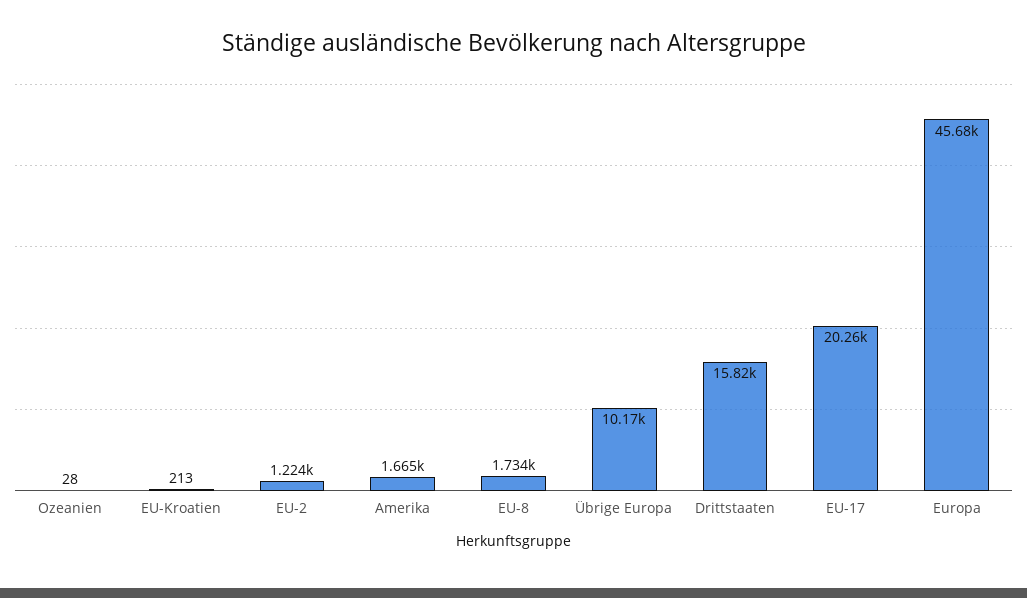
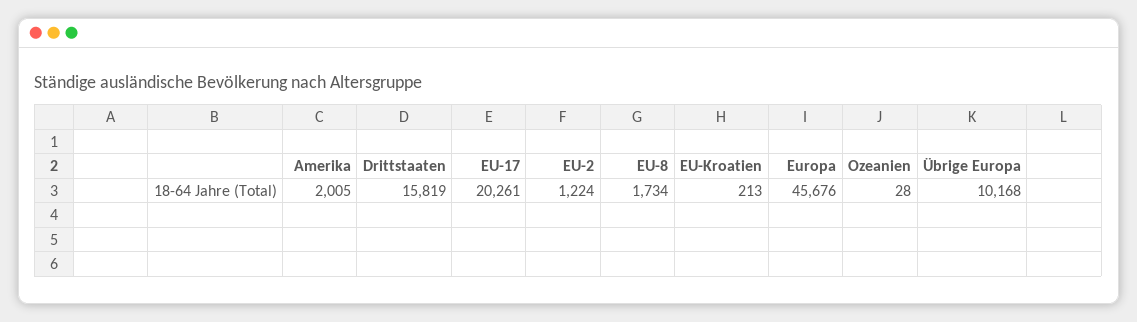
  {
    "Ozeanien": 28,
    "EU-Kroatien": 213,
    "EU-2": 1224,
-   "Amerika": 1665,
+   "Amerika": 2005,
    "EU-8": 1734,
    "Übrige Europa": 10168,
    "Drittstaaten": 15819,
    "EU-17": 20261,
    "Europa": 45676
  }

